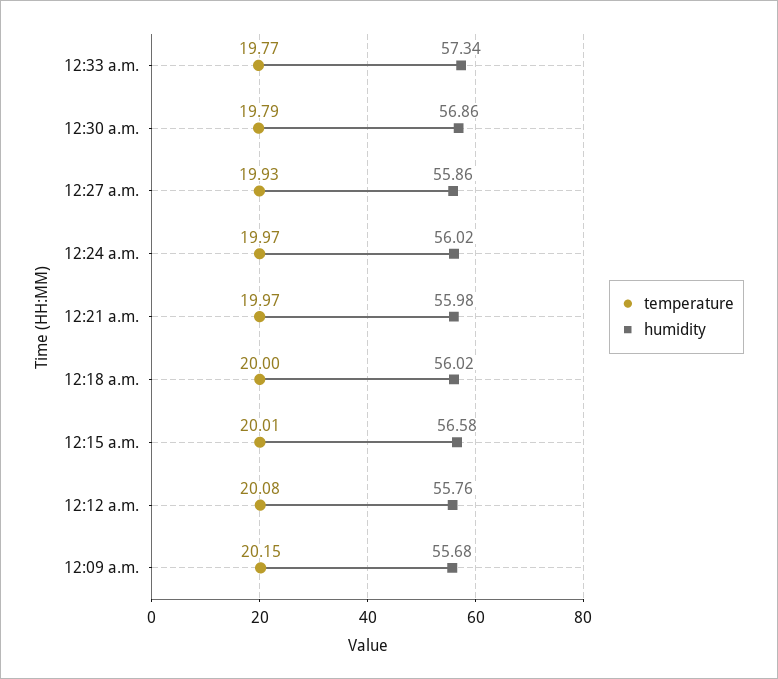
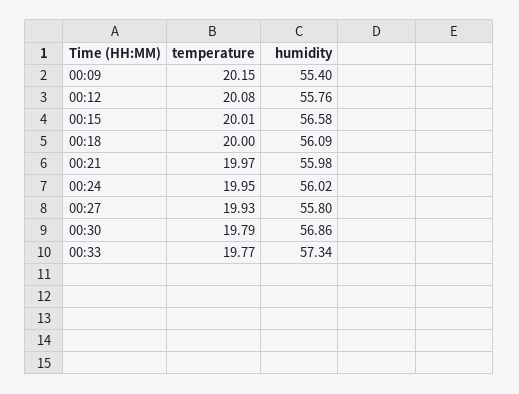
  {
    "temperature": {
      "12:33 a.m.": 19.77,
      "12:30 a.m.": 19.79,
      "12:27 a.m.": 19.93,
-     "12:24 a.m.": 19.97,
+     "12:24 a.m.": 19.95,
      "12:21 a.m.": 19.97,
      "12:18 a.m.": 20,
      "12:15 a.m.": 20.01,
      "12:12 a.m.": 20.08,
      "12:09 a.m.": 20.15
    },
    "humidity": {
      "12:33 a.m.": 57.34,
      "12:30 a.m.": 56.86,
-     "12:27 a.m.": 55.86,
+     "12:27 a.m.": 55.8,
      "12:24 a.m.": 56.02,
      "12:21 a.m.": 55.98,
-     "12:18 a.m.": 56.02,
+     "12:18 a.m.": 56.09,
      "12:15 a.m.": 56.58,
      "12:12 a.m.": 55.76,
-     "12:09 a.m.": 55.68
+     "12:09 a.m.": 55.4
    }
  }

